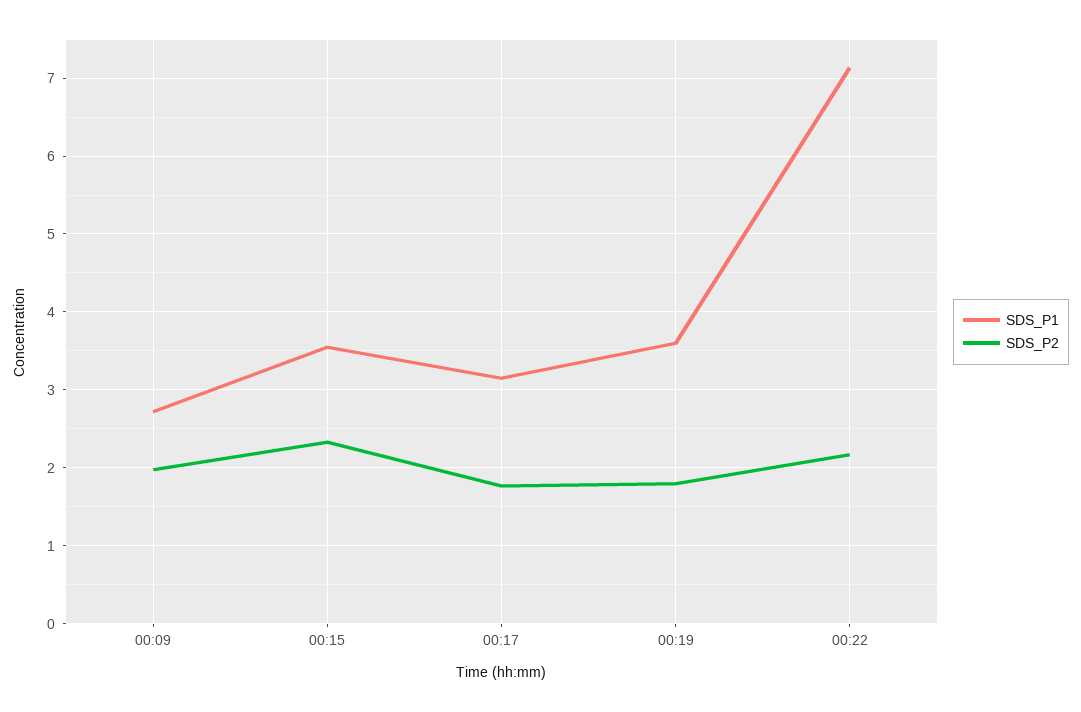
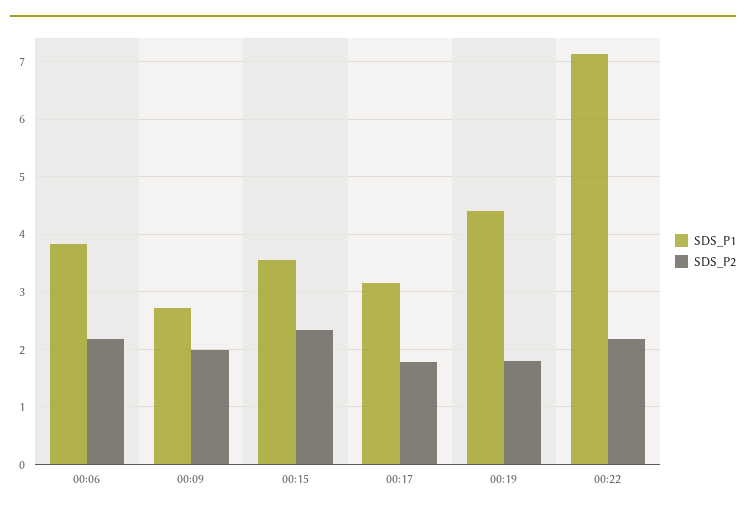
  {
    "SDS_P1": {
      "00:09": 2.7,
      "00:15": 3.6,
      "00:17": 3.2,
-     "00:19": 3.6,
+     "00:19": 4.4,
-     "00:22": 7.1
+     "00:22": 7.1,
+     "00:06": 3.8
    },
    "SDS_P2": {
      "00:09": 2,
      "00:15": 2.3,
      "00:17": 1.8,
      "00:19": 1.8,
-     "00:22": 2.2
+     "00:22": 2.2,
+     "00:06": 2.2
    }
  }

